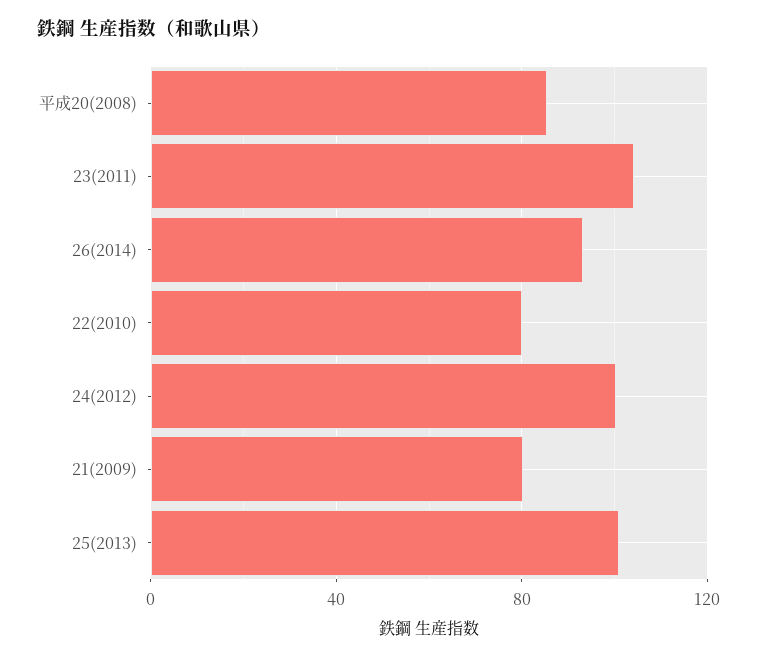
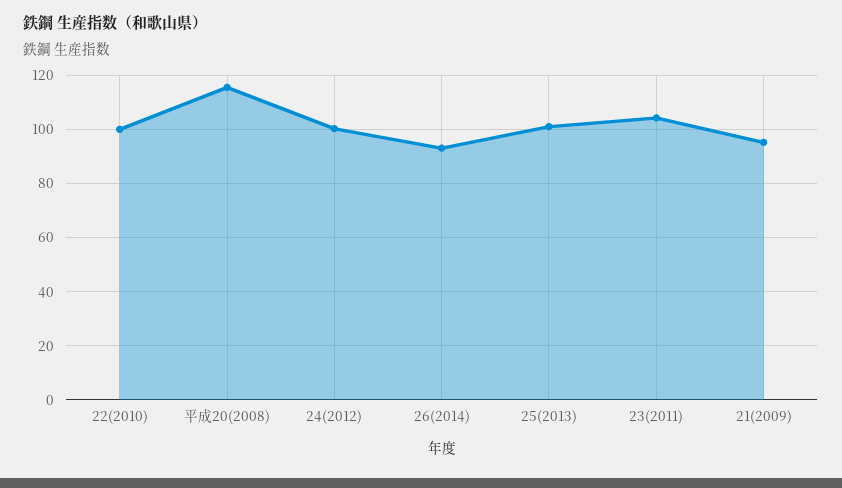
  {
-   "平成20(2008)": 85,
+   "平成20(2008)": 115,
    "23(2011)": 105,
    "26(2014)": 92.5,
-   "22(2010)": 80,
+   "22(2010)": 100,
    "24(2012)": 100,
-   "21(2009)": 80,
+   "21(2009)": 95,
    "25(2013)": 100
  }

